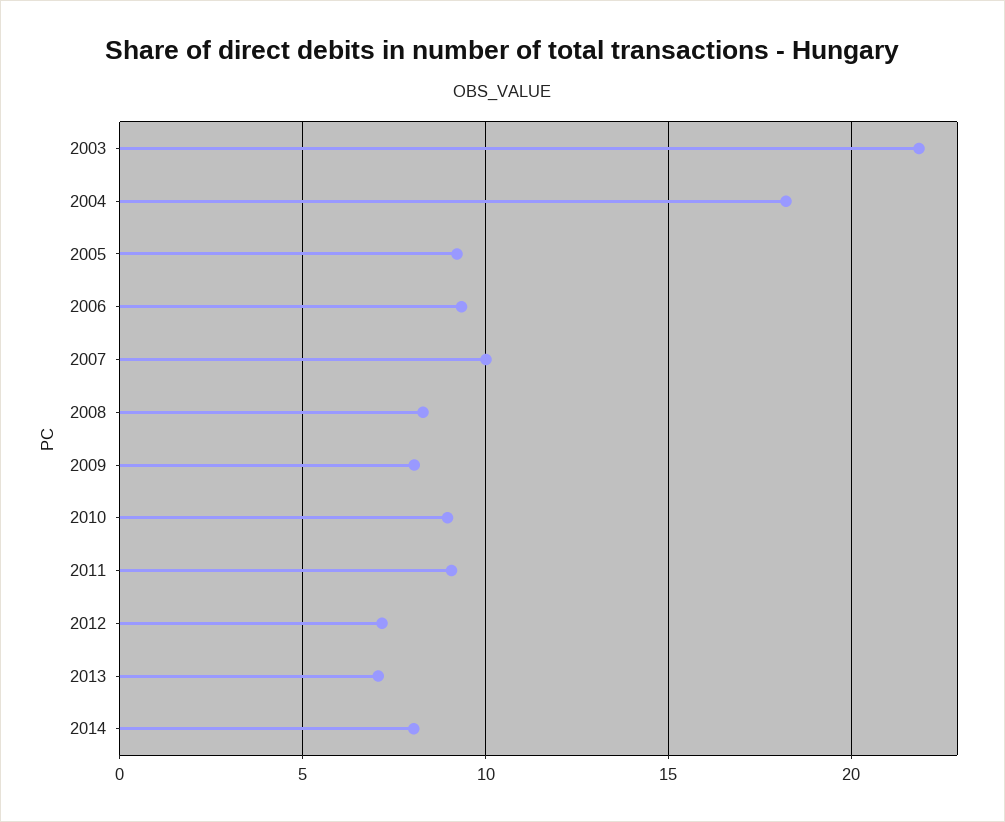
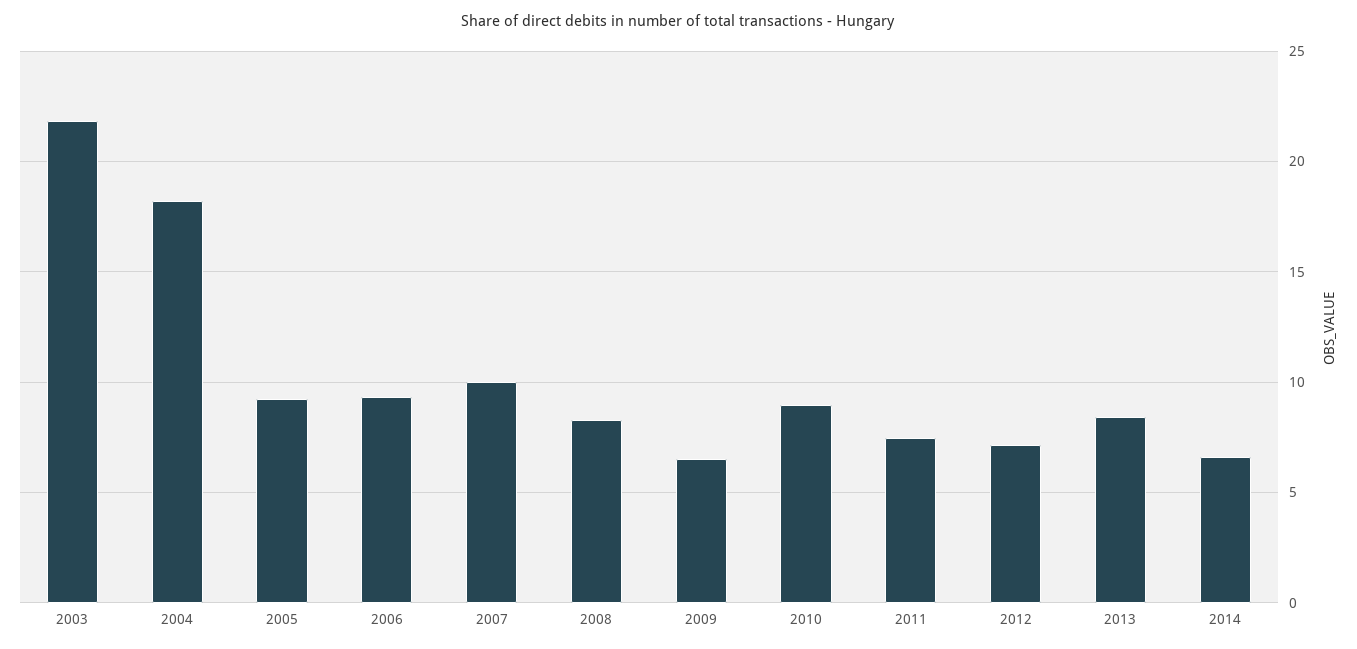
  {
    "2003": 22,
    "2004": 18,
    "2005": 9,
    "2006": 9.5,
    "2007": 10,
    "2008": 8.5,
-   "2009": 8,
+   "2009": 6.5,
    "2010": 9,
-   "2011": 9,
+   "2011": 7.5,
    "2012": 7,
-   "2013": 7,
+   "2013": 8.5,
-   "2014": 8
+   "2014": 6.5
  }

